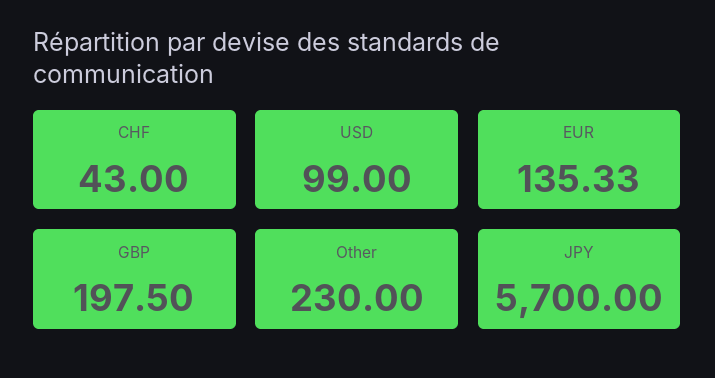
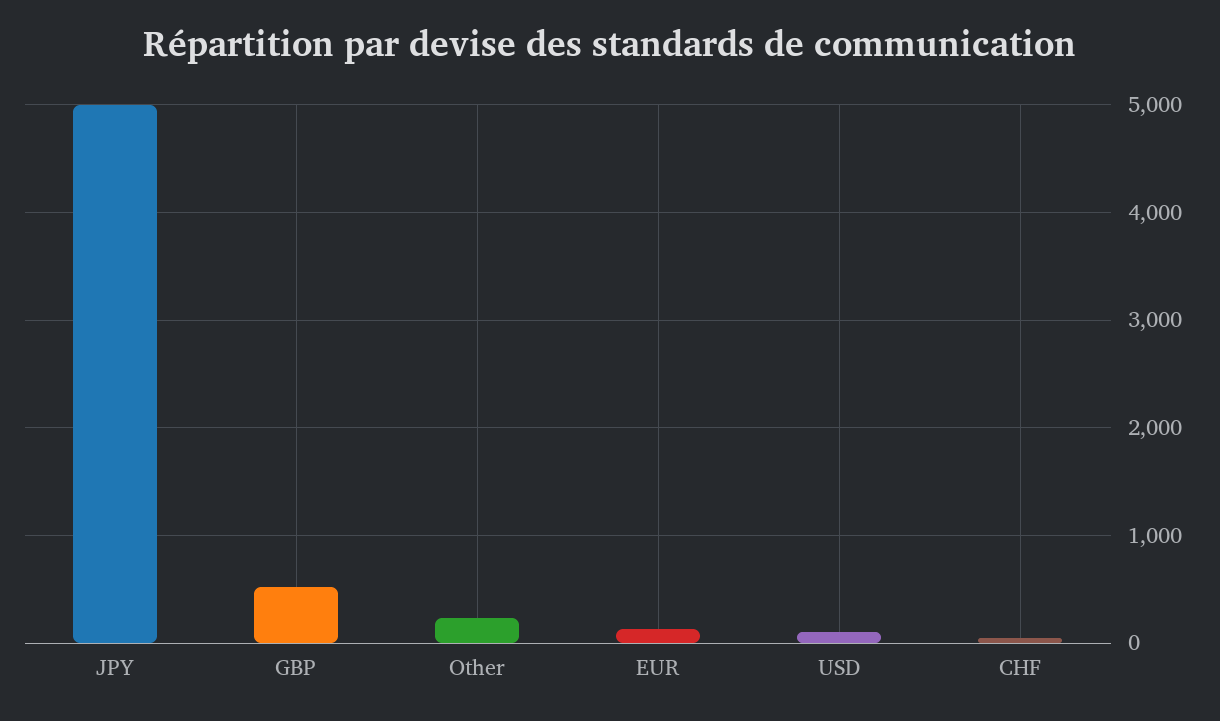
  {
    "CHF": 43,
    "USD": 99,
    "EUR": 135.33,
-   "GBP": 197.5,
+   "GBP": 500,
    "Other": 230,
-   "JPY": 5700
+   "JPY": 5000
  }

